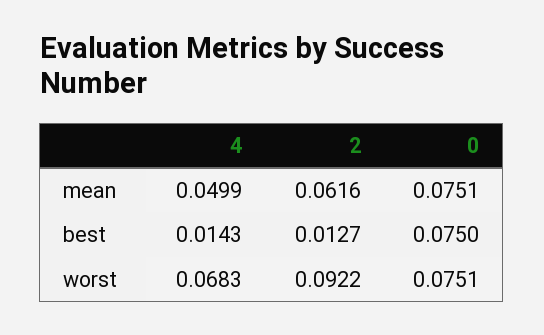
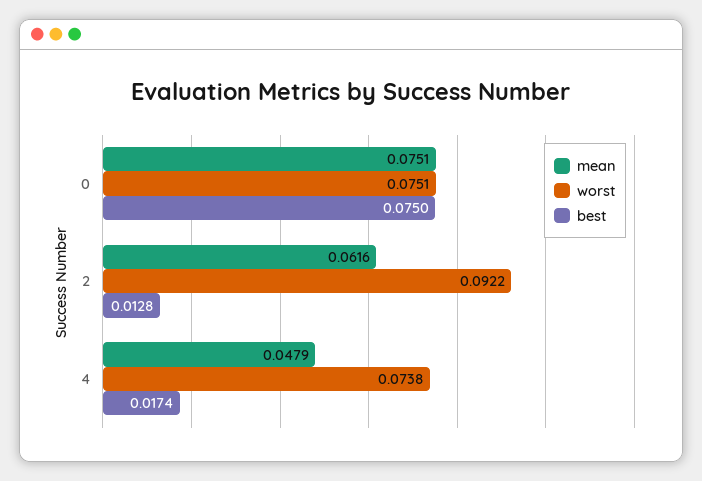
  {
    "mean": {
-     "4": 0.0499,
+     "4": 0.0479,
      "2": 0.0616,
      "0": 0.0751
    },
    "best": {
-     "4": 0.0143,
+     "4": 0.0174,
-     "2": 0.0127,
+     "2": 0.0128,
      "0": 0.075
    },
    "worst": {
-     "4": 0.0683,
+     "4": 0.0738,
      "2": 0.0922,
      "0": 0.0751
    }
  }

